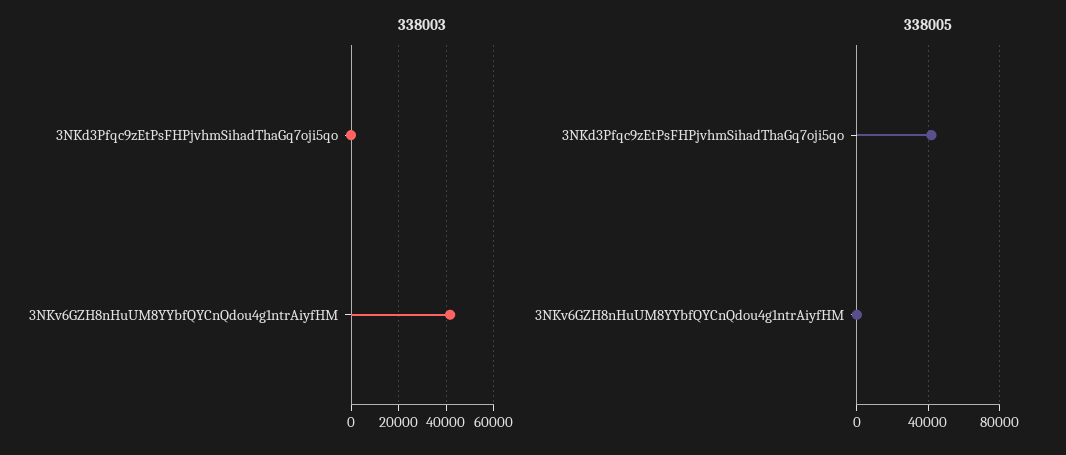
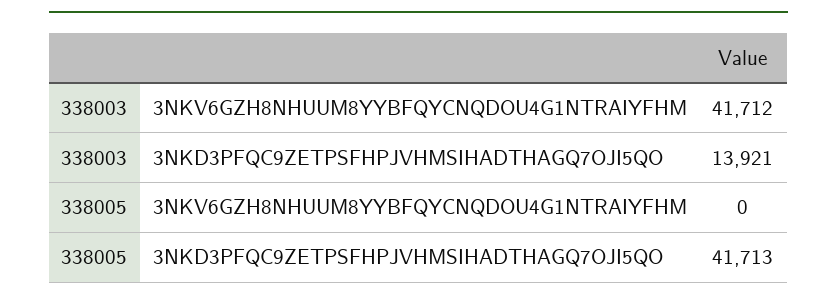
  {
    "338003": {
-     "3NKd3Pfqc9zEtPsFHPjvhmSihadThaGq7oji5qo": 0,
+     "3NKd3Pfqc9zEtPsFHPjvhmSihadThaGq7oji5qo": 13921,
      "3NKv6GZH8nHuUM8YYbfQYCnQdou4g1ntrAiyfHM": 41712
    },
    "338005": {
      "3NKd3Pfqc9zEtPsFHPjvhmSihadThaGq7oji5qo": 41713,
      "3NKv6GZH8nHuUM8YYbfQYCnQdou4g1ntrAiyfHM": 0
    }
  }

